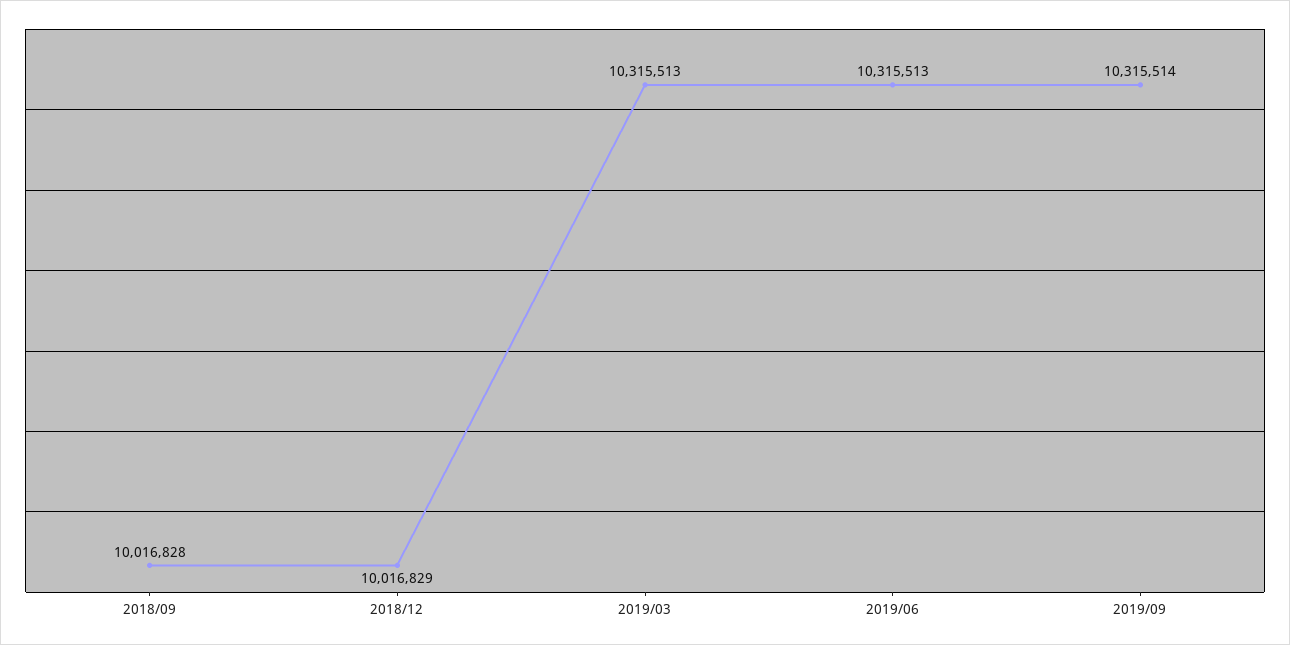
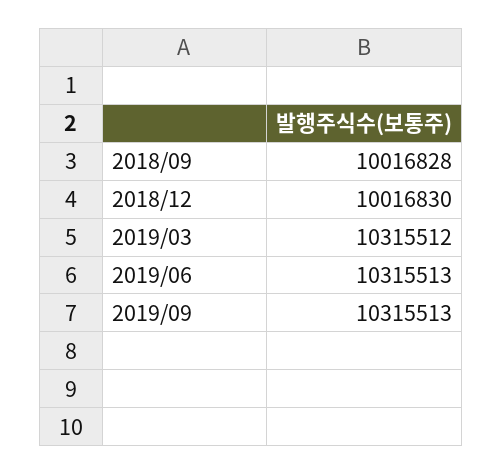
  {
    "2018/09": 10016828,
-   "2018/12": 10016829,
+   "2018/12": 10016830,
-   "2019/03": 10315513,
+   "2019/03": 10315512,
    "2019/06": 10315513,
-   "2019/09": 10315514
+   "2019/09": 10315513
  }

